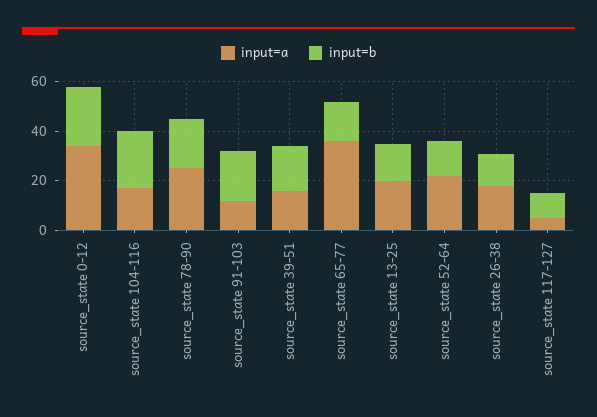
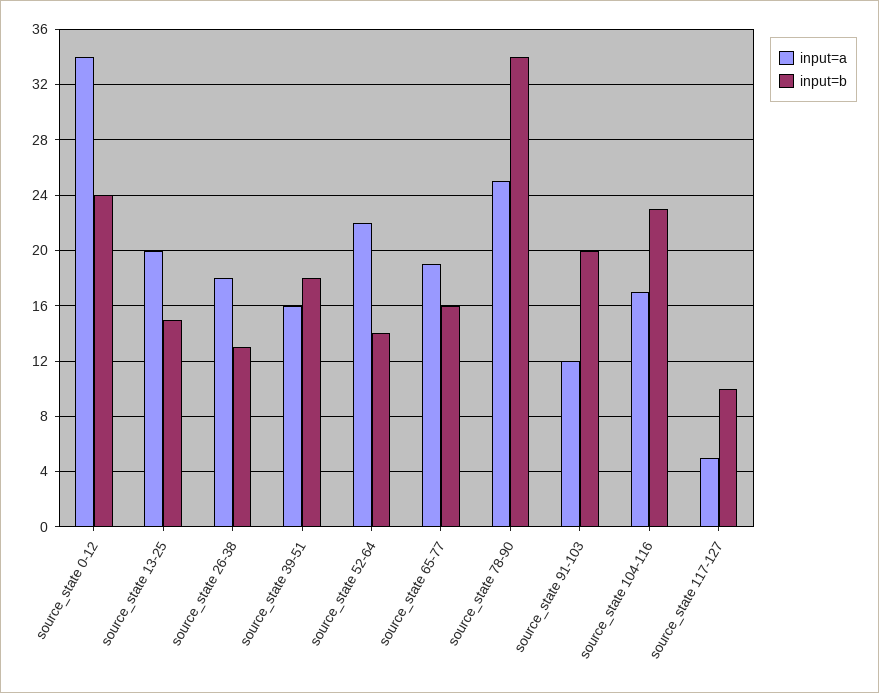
  {
    "input=a": {
      "source_state 0-12": 34,
      "source_state 104-116": 17,
      "source_state 78-90": 25,
      "source_state 91-103": 12,
      "source_state 39-51": 16,
-     "source_state 65-77": 35,
+     "source_state 65-77": 19,
      "source_state 13-25": 20,
      "source_state 52-64": 22,
      "source_state 26-38": 18,
      "source_state 117-127": 5
    },
    "input=b": {
      "source_state 0-12": 24,
      "source_state 104-116": 23,
-     "source_state 78-90": 20,
+     "source_state 78-90": 34,
      "source_state 91-103": 20,
      "source_state 39-51": 18,
      "source_state 65-77": 16,
      "source_state 13-25": 15,
      "source_state 52-64": 14,
      "source_state 26-38": 13,
      "source_state 117-127": 10
    }
  }

